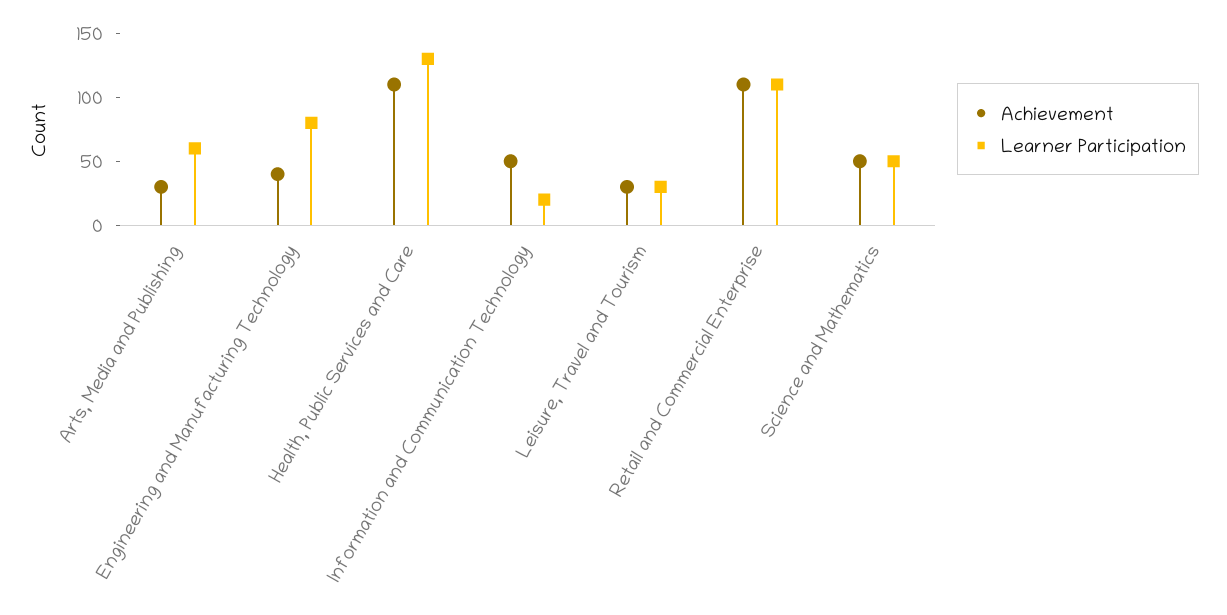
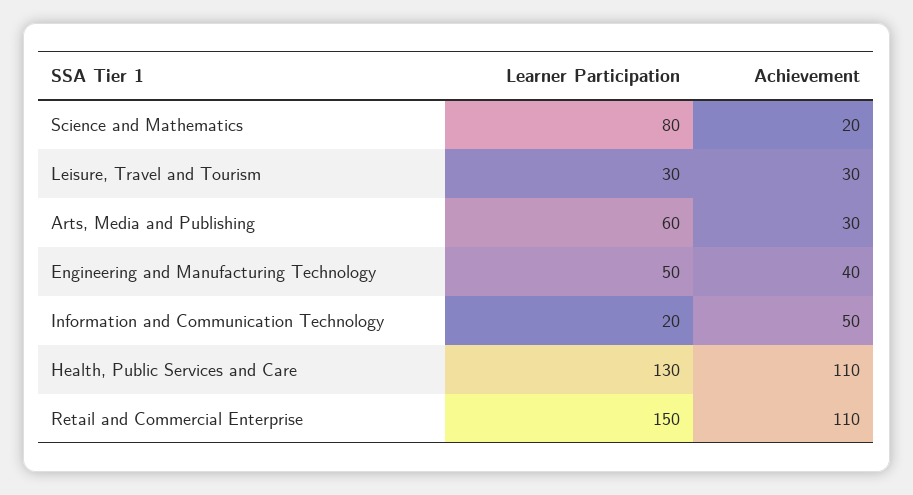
  {
    "Achievement": {
      "Arts, Media and Publishing": 30,
      "Engineering and Manufacturing Technology": 40,
      "Health, Public Services and Care": 110,
      "Information and Communication Technology": 50,
      "Leisure, Travel and Tourism": 30,
      "Retail and Commercial Enterprise": 110,
-     "Science and Mathematics": 50
+     "Science and Mathematics": 20
    },
    "Learner Participation": {
      "Arts, Media and Publishing": 60,
-     "Engineering and Manufacturing Technology": 80,
+     "Engineering and Manufacturing Technology": 50,
      "Health, Public Services and Care": 130,
      "Information and Communication Technology": 20,
      "Leisure, Travel and Tourism": 30,
-     "Retail and Commercial Enterprise": 110,
+     "Retail and Commercial Enterprise": 150,
-     "Science and Mathematics": 50
+     "Science and Mathematics": 80
    }
  }

